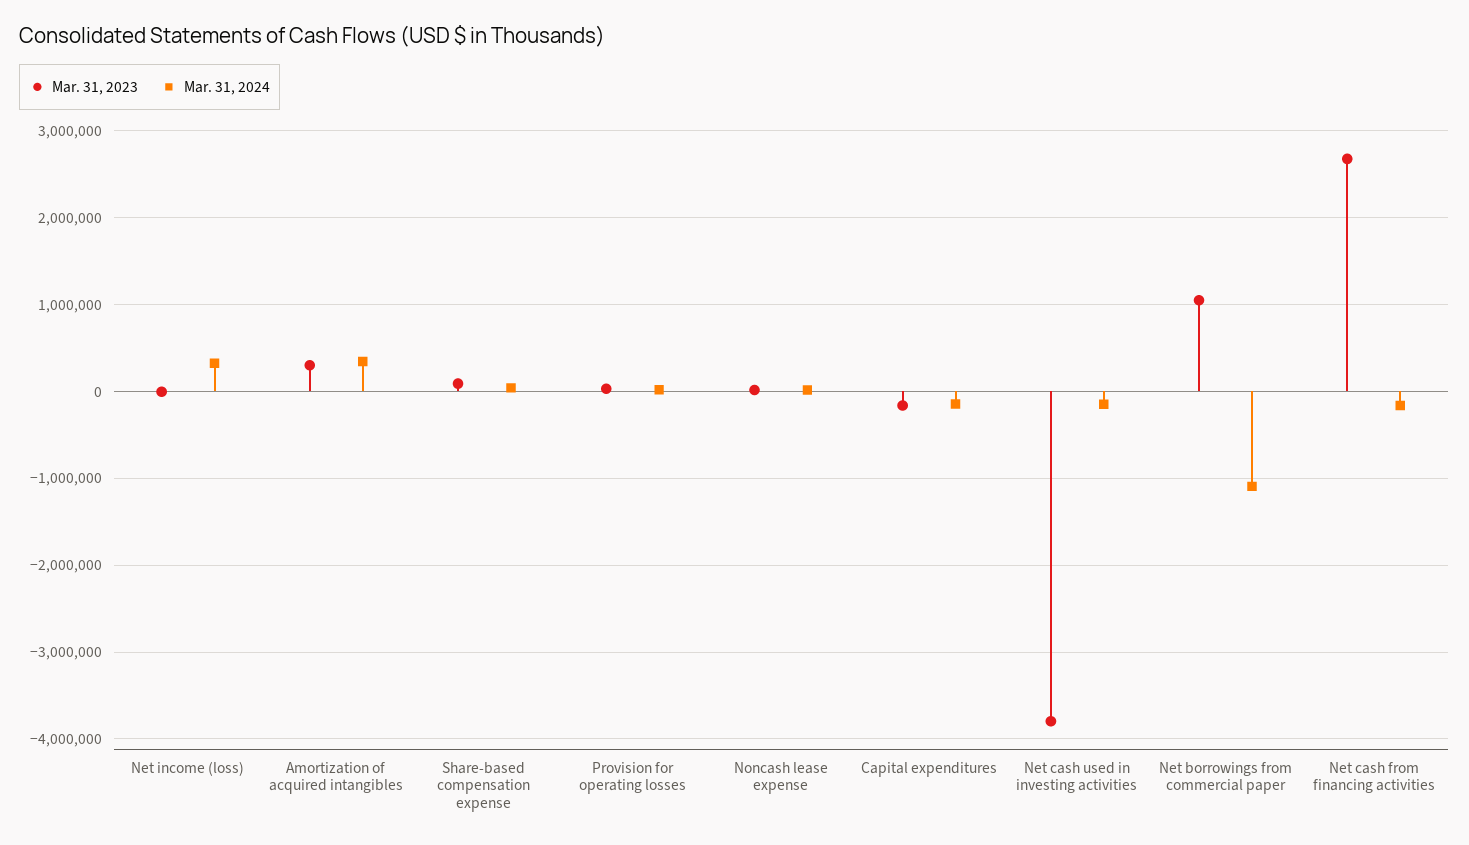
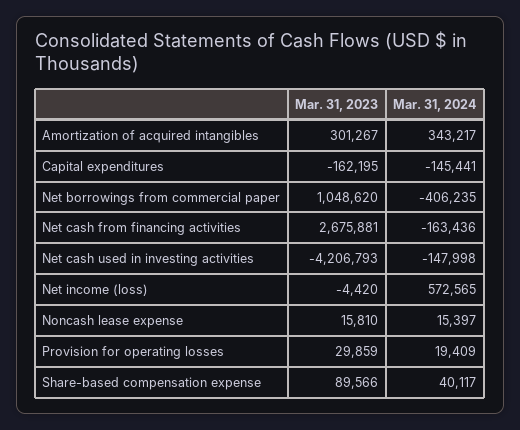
  {
    "Mar. 31, 2023": {
      "Net income (loss)": -4420,
      "Amortization of acquired intangibles": 301267,
      "Share-based compensation expense": 89566,
      "Provision for operating losses": 29859,
      "Noncash lease expense": 15810,
      "Capital expenditures": -162195,
-     "Net cash used in investing activities": -3800000,
+     "Net cash used in investing activities": -4206793,
      "Net borrowings from commercial paper": 1048620,
      "Net cash from financing activities": 2675881
    },
    "Mar. 31, 2024": {
-     "Net income (loss)": 300000,
+     "Net income (loss)": 572565,
      "Amortization of acquired intangibles": 343217,
      "Share-based compensation expense": 40117,
      "Provision for operating losses": 19409,
      "Noncash lease expense": 15397,
      "Capital expenditures": -145441,
      "Net cash used in investing activities": -147998,
-     "Net borrowings from commercial paper": -1100000,
+     "Net borrowings from commercial paper": -406235,
      "Net cash from financing activities": -163436
    }
  }

